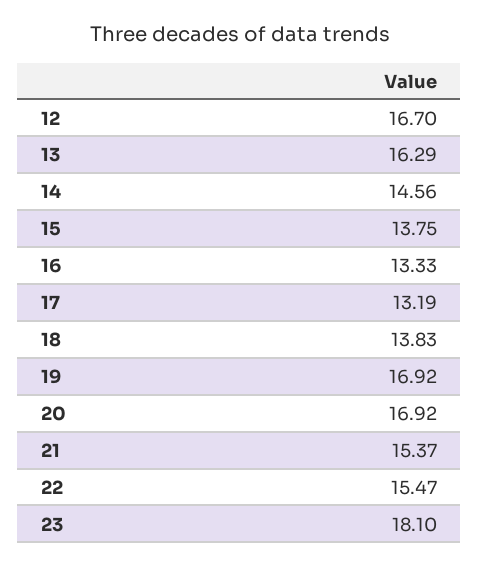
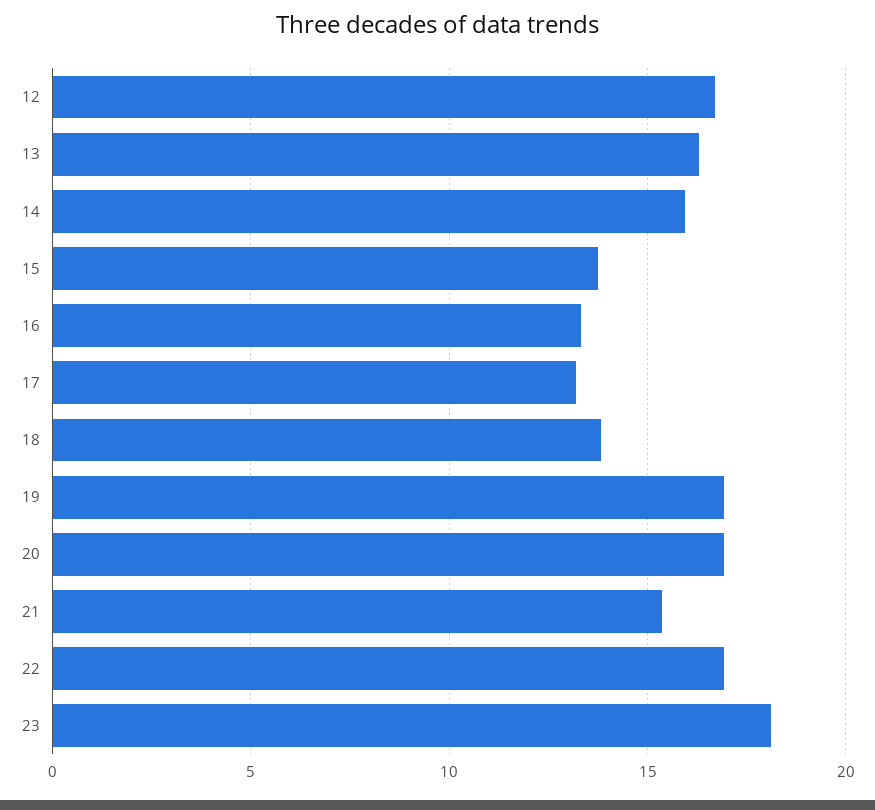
  {
    "12": 16.7,
    "13": 16.29,
-   "14": 14.56,
+   "14": 16,
    "15": 13.75,
    "16": 13.33,
    "17": 13.19,
    "18": 13.83,
    "19": 16.92,
    "20": 16.92,
    "21": 15.37,
-   "22": 15.47,
+   "22": 17,
    "23": 18.1
  }

